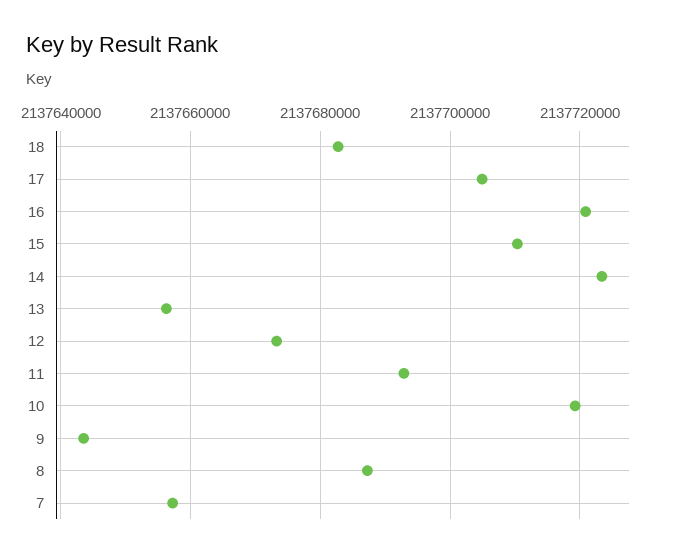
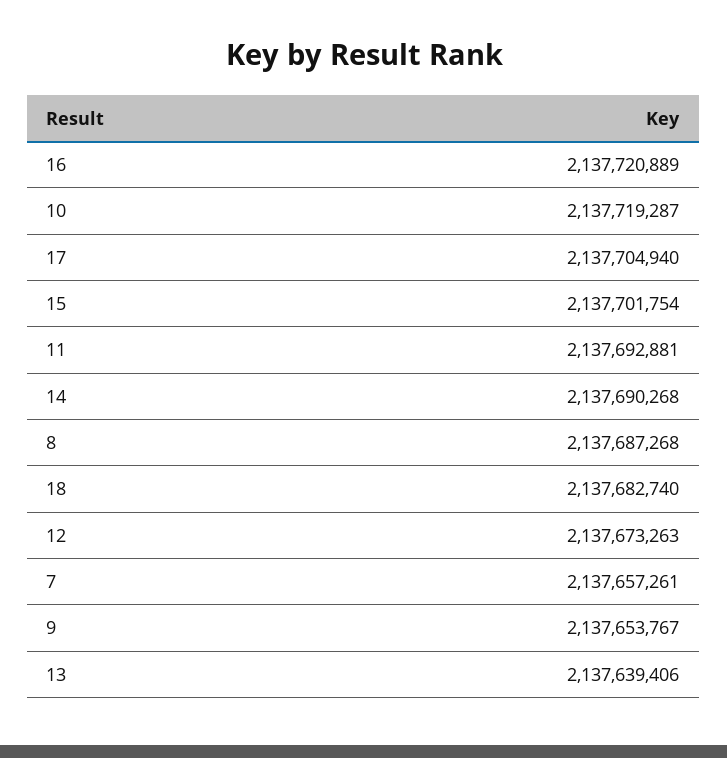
  {
    "18": 2137682740,
    "17": 2137704940,
    "16": 2137720889,
-   "15": 2137710000,
+   "15": 2137701754,
-   "14": 2137724000,
+   "14": 2137690268,
-   "13": 2137656000,
+   "13": 2137639406,
    "12": 2137673263,
    "11": 2137692881,
    "10": 2137719287,
-   "9": 2137644000,
+   "9": 2137653767,
    "8": 2137687268,
    "7": 2137657261
  }

